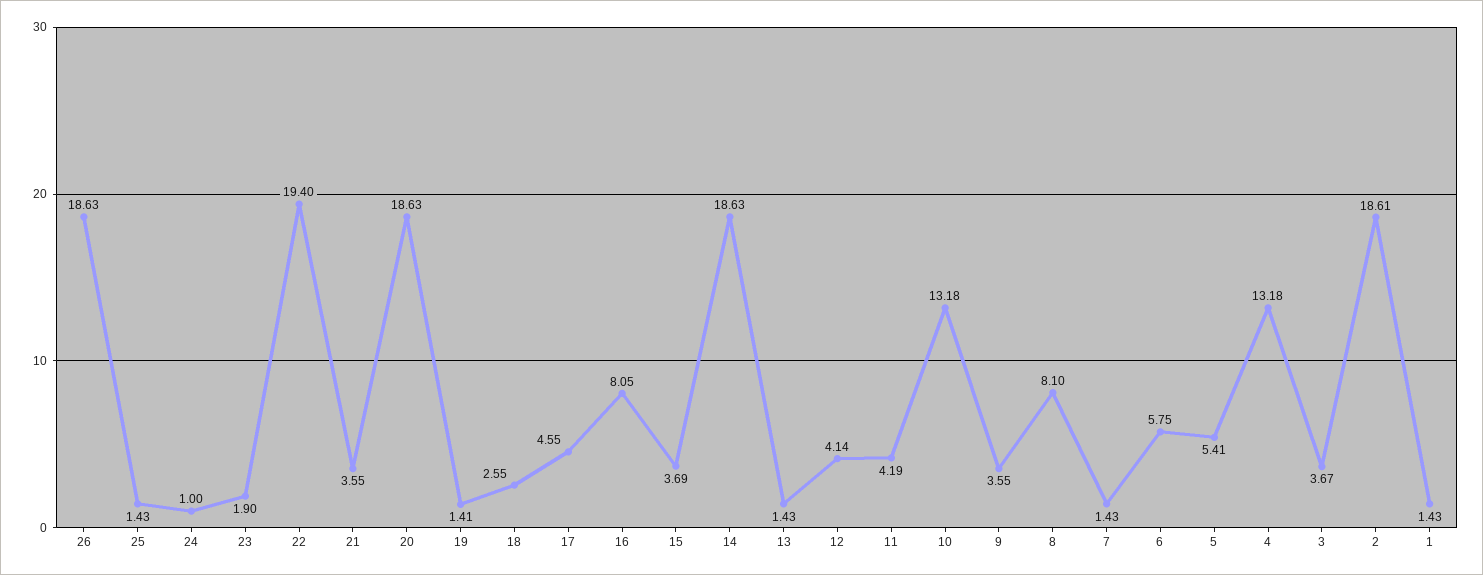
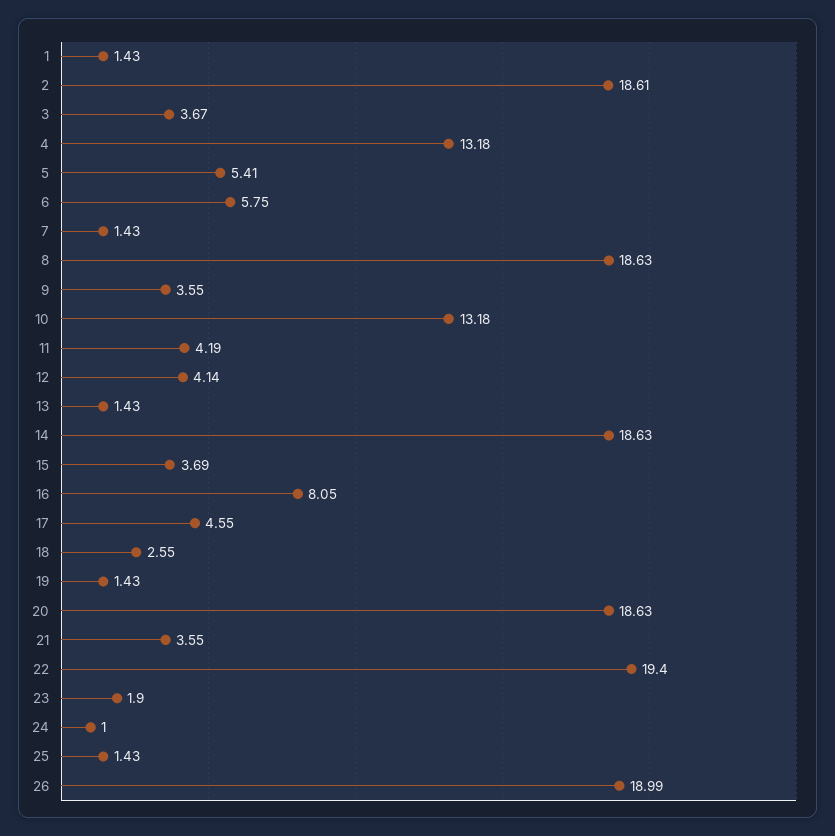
  {
-   "26": 18.63,
+   "26": 18.99,
    "25": 1.43,
    "24": 1,
    "23": 1.9,
    "22": 19.4,
    "21": 3.55,
    "20": 18.63,
-   "19": 1.41,
+   "19": 1.43,
    "18": 2.55,
    "17": 4.55,
    "16": 8.05,
    "15": 3.69,
    "14": 18.63,
    "13": 1.43,
    "12": 4.14,
    "11": 4.19,
    "10": 13.18,
    "9": 3.55,
-   "8": 8.1,
+   "8": 18.63,
    "7": 1.43,
    "6": 5.75,
    "5": 5.41,
    "4": 13.18,
    "3": 3.67,
    "2": 18.61,
    "1": 1.43
  }

